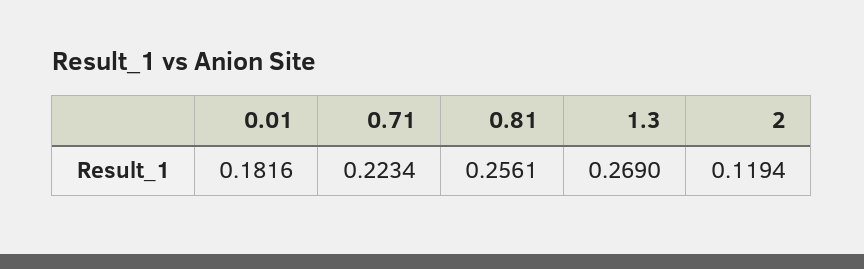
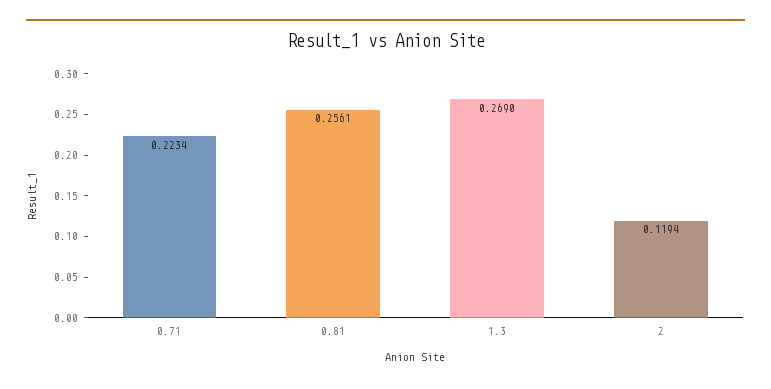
  {
-   "0.01": 0.1816,
    "0.71": 0.2234,
    "0.81": 0.2561,
    "1.3": 0.269,
    "2": 0.1194
  }

